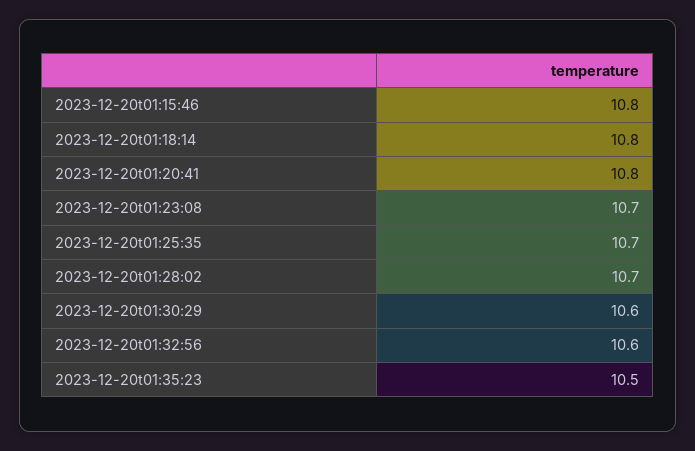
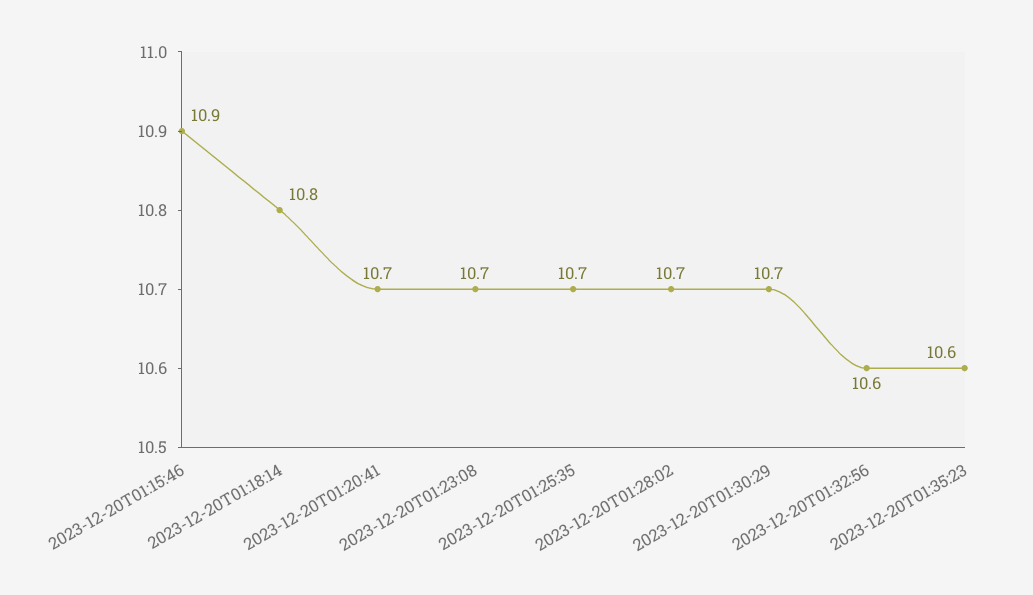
  {
-   "2023-12-20t01:15:46": 10.8,
+   "2023-12-20t01:15:46": 10.9,
    "2023-12-20t01:18:14": 10.8,
-   "2023-12-20t01:20:41": 10.8,
+   "2023-12-20t01:20:41": 10.7,
    "2023-12-20t01:23:08": 10.7,
    "2023-12-20t01:25:35": 10.7,
    "2023-12-20t01:28:02": 10.7,
-   "2023-12-20t01:30:29": 10.6,
+   "2023-12-20t01:30:29": 10.7,
    "2023-12-20t01:32:56": 10.6,
-   "2023-12-20t01:35:23": 10.5
+   "2023-12-20t01:35:23": 10.6
  }

